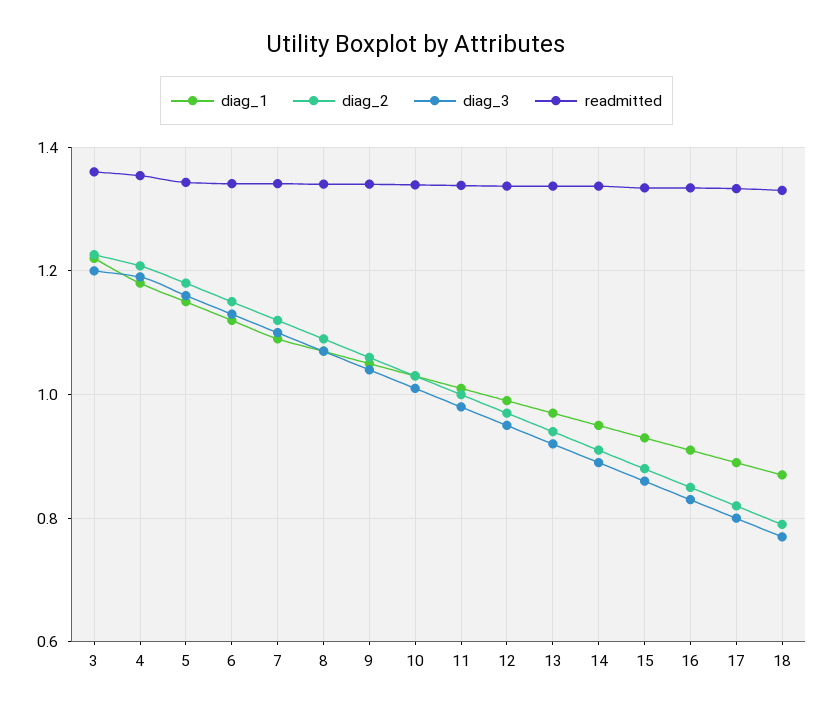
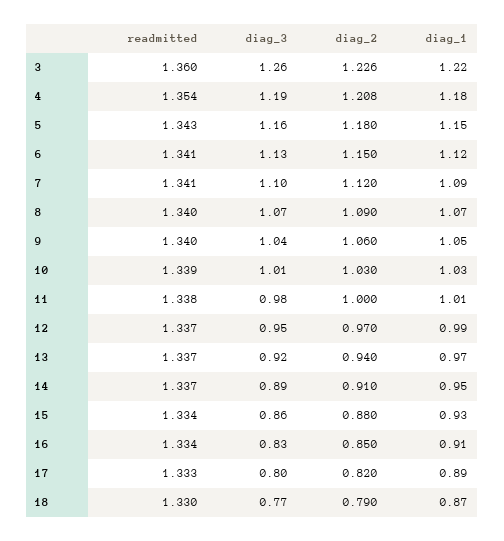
  {
    "diag_1": {
      "3": 1.22,
      "4": 1.18,
      "5": 1.15,
      "6": 1.12,
      "7": 1.09,
      "8": 1.07,
      "9": 1.05,
      "10": 1.03,
      "11": 1.01,
      "12": 0.99,
      "13": 0.97,
      "14": 0.95,
      "15": 0.93,
      "16": 0.91,
      "17": 0.89,
      "18": 0.87
    },
    "diag_2": {
      "3": 1.226,
      "4": 1.208,
      "5": 1.18,
      "6": 1.15,
      "7": 1.12,
      "8": 1.09,
      "9": 1.06,
      "10": 1.03,
      "11": 1,
      "12": 0.97,
      "13": 0.94,
      "14": 0.91,
      "15": 0.88,
      "16": 0.85,
      "17": 0.82,
      "18": 0.79
    },
    "diag_3": {
-     "3": 1.2,
+     "3": 1.26,
      "4": 1.19,
      "5": 1.16,
      "6": 1.13,
      "7": 1.1,
      "8": 1.07,
      "9": 1.04,
      "10": 1.01,
      "11": 0.98,
      "12": 0.95,
      "13": 0.92,
      "14": 0.89,
      "15": 0.86,
      "16": 0.83,
      "17": 0.8,
      "18": 0.77
    },
    "readmitted": {
      "3": 1.36,
      "4": 1.354,
      "5": 1.343,
      "6": 1.341,
      "7": 1.341,
      "8": 1.34,
      "9": 1.34,
      "10": 1.339,
      "11": 1.338,
      "12": 1.337,
      "13": 1.337,
      "14": 1.337,
      "15": 1.334,
      "16": 1.334,
      "17": 1.333,
      "18": 1.33
    }
  }

